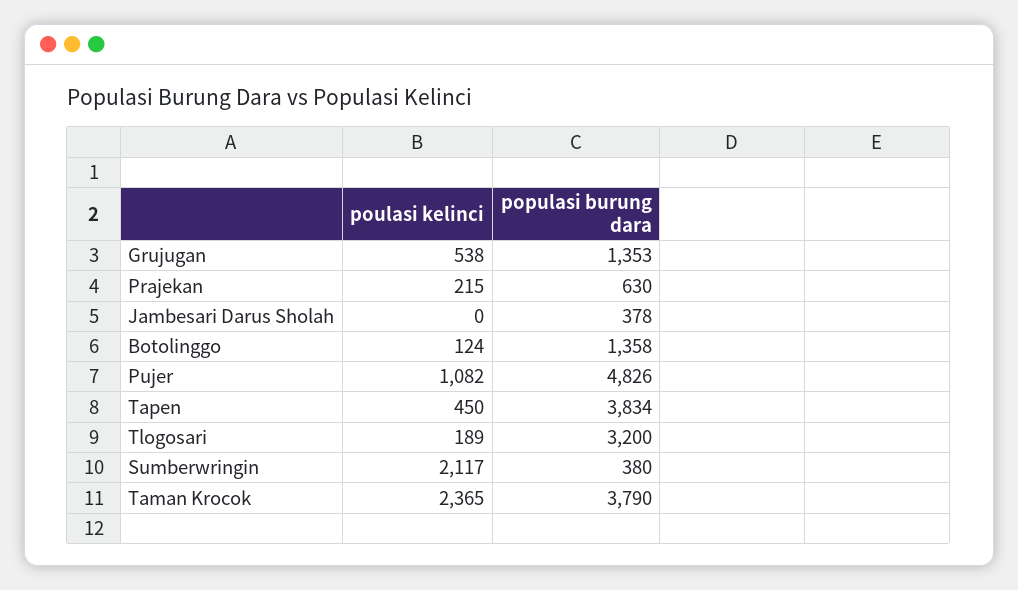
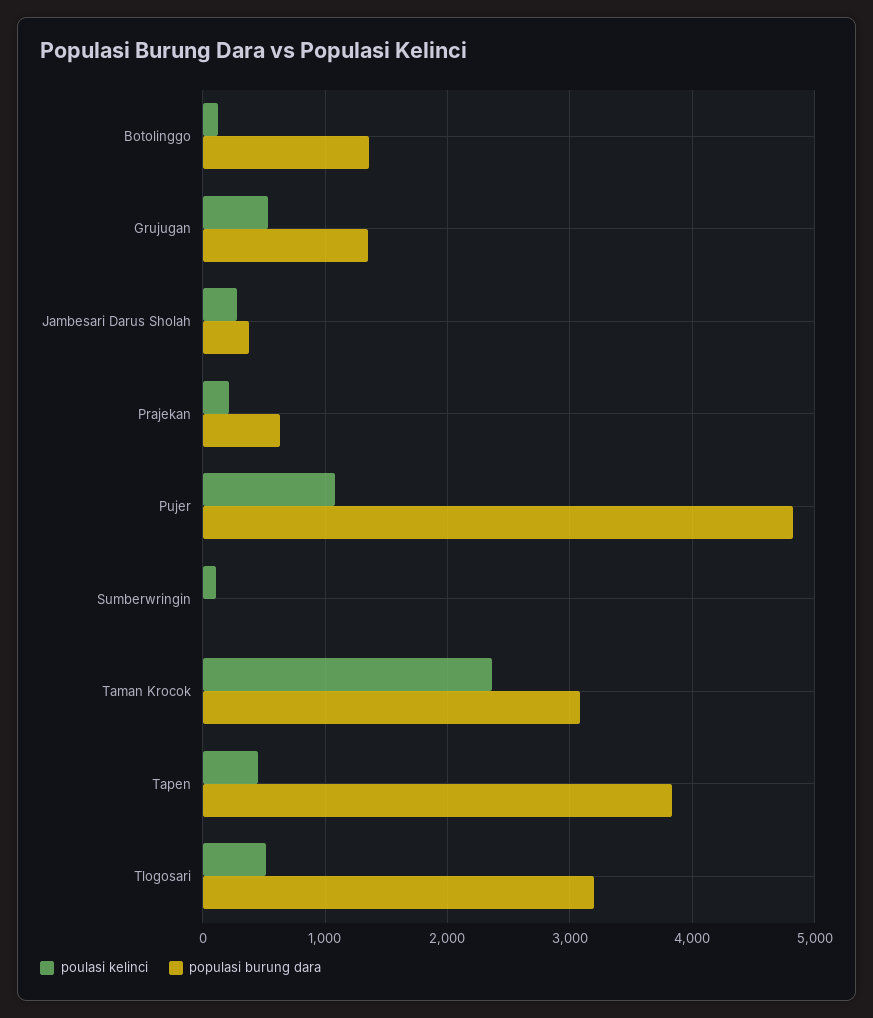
  {
    "poulasi kelinci": {
      "Grujugan": 538,
      "Prajekan": 215,
-     "Jambesari Darus Sholah": 0,
+     "Jambesari Darus Sholah": 300,
      "Botolinggo": 124,
      "Pujer": 1082,
      "Tapen": 450,
-     "Tlogosari": 189,
+     "Tlogosari": 500,
-     "Sumberwringin": 2117,
+     "Sumberwringin": 100,
      "Taman Krocok": 2365
    },
    "populasi burung dara": {
      "Grujugan": 1353,
      "Prajekan": 630,
      "Jambesari Darus Sholah": 378,
      "Botolinggo": 1358,
      "Pujer": 4826,
      "Tapen": 3834,
      "Tlogosari": 3200,
-     "Sumberwringin": 380,
+     "Sumberwringin": 0,
-     "Taman Krocok": 3790
+     "Taman Krocok": 3100
    }
  }

